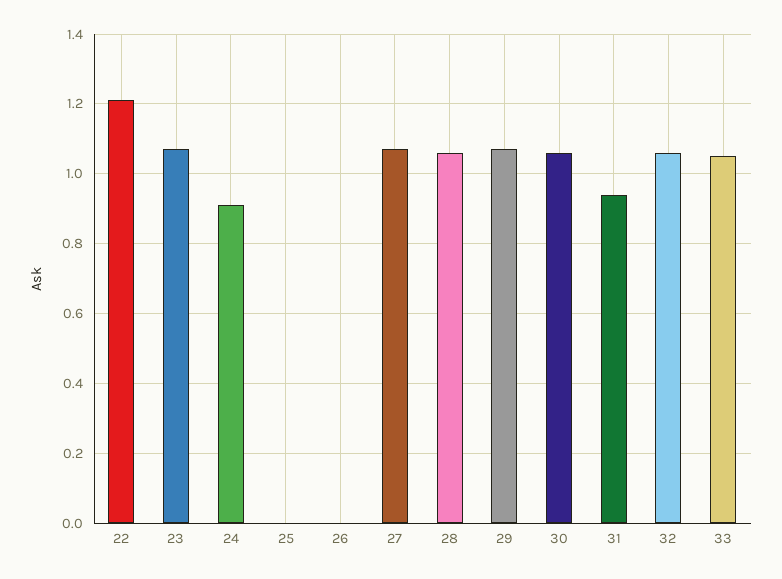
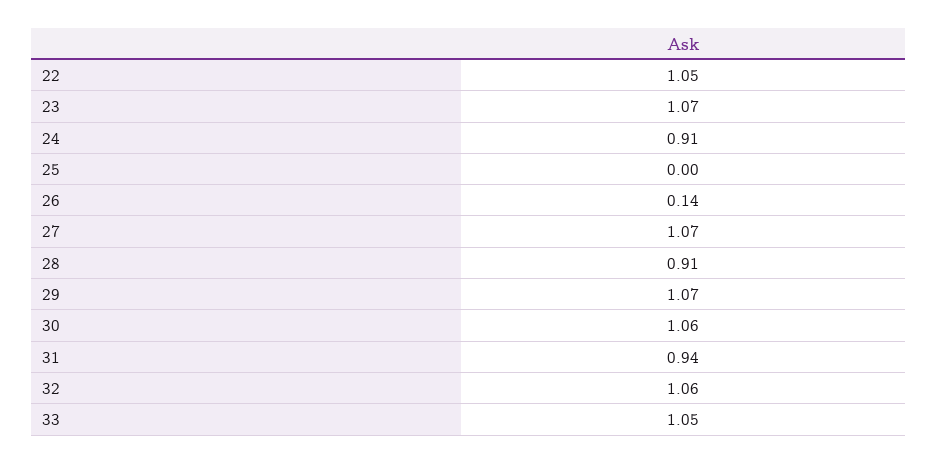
  {
-   "22": 1.2,
+   "22": 1.05,
    "23": 1.07,
    "24": 0.91,
    "25": 0,
-   "26": 0,
+   "26": 0.14,
    "27": 1.07,
-   "28": 1.05,
+   "28": 0.91,
    "29": 1.07,
    "30": 1.06,
    "31": 0.94,
    "32": 1.06,
    "33": 1.05
  }

